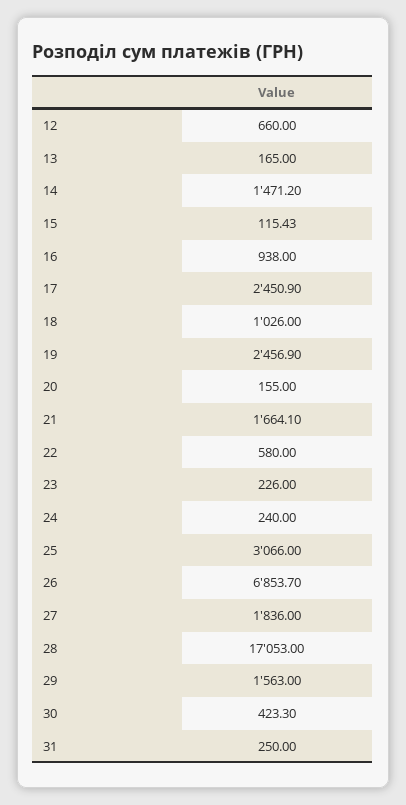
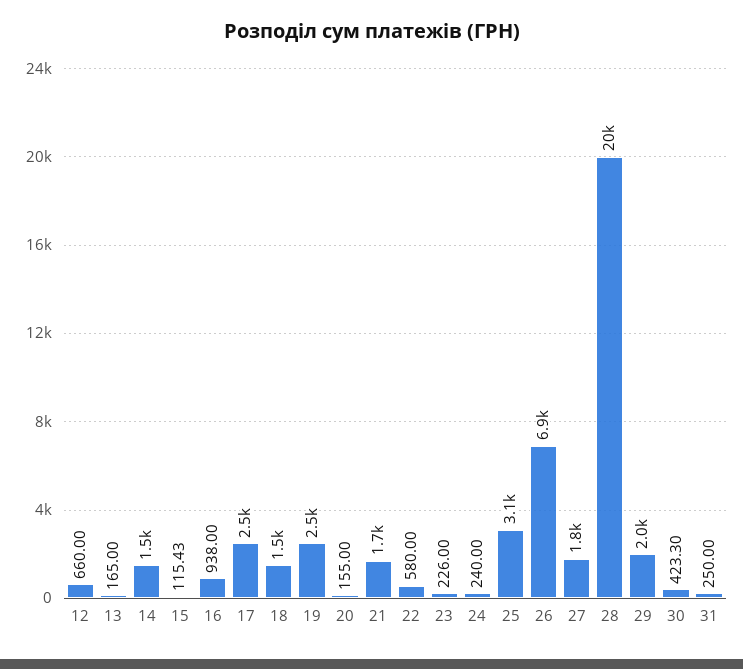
  {
    "12": 660,
    "13": 165,
    "14": 1471.2,
    "15": 115.43,
    "16": 938,
    "17": 2450.9,
-   "18": 1026,
+   "18": 1500,
    "19": 2456.9,
    "20": 155,
    "21": 1664.1,
    "22": 580,
    "23": 226,
    "24": 240,
    "25": 3066,
    "26": 6853.7,
    "27": 1836,
-   "28": 17053,
+   "28": 20000,
-   "29": 1563,
+   "29": 2000,
    "30": 423.3,
    "31": 250
  }

